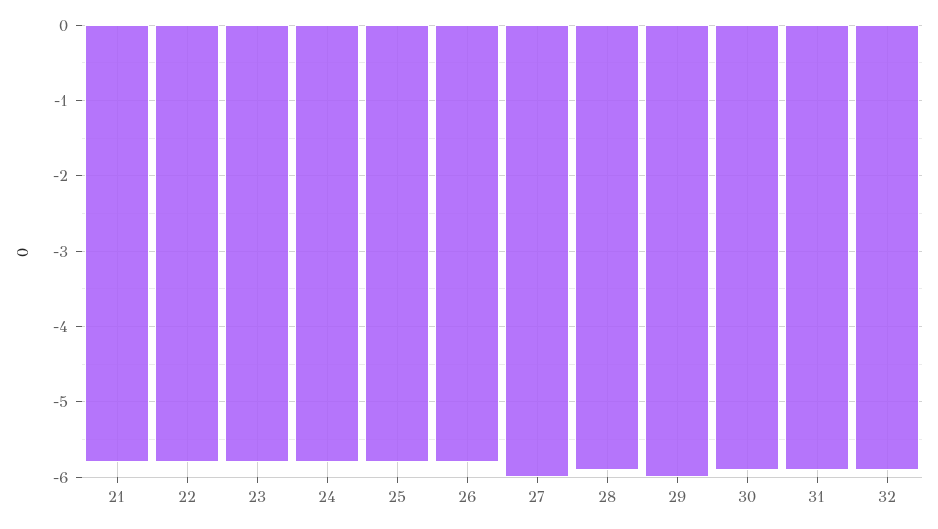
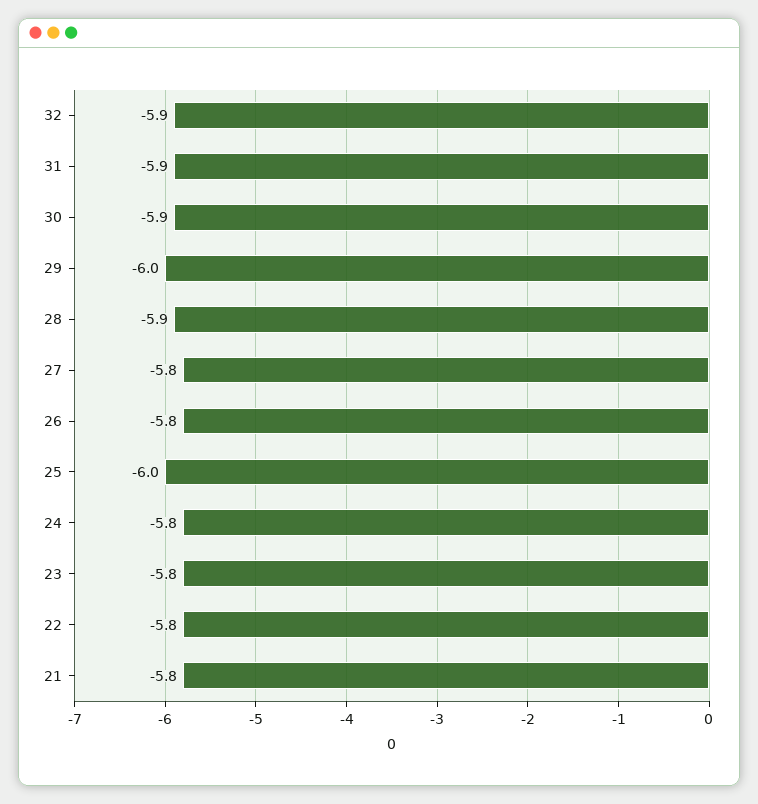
  {
    "21": -5.8,
    "22": -5.8,
    "23": -5.8,
    "24": -5.8,
-   "25": -5.8,
+   "25": -6,
    "26": -5.8,
-   "27": -6,
+   "27": -5.8,
    "28": -5.9,
    "29": -6,
    "30": -5.9,
    "31": -5.9,
    "32": -5.9
  }

